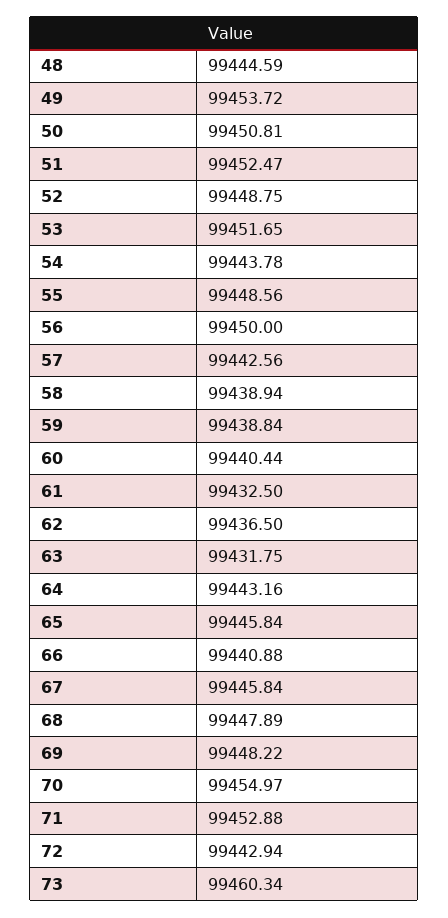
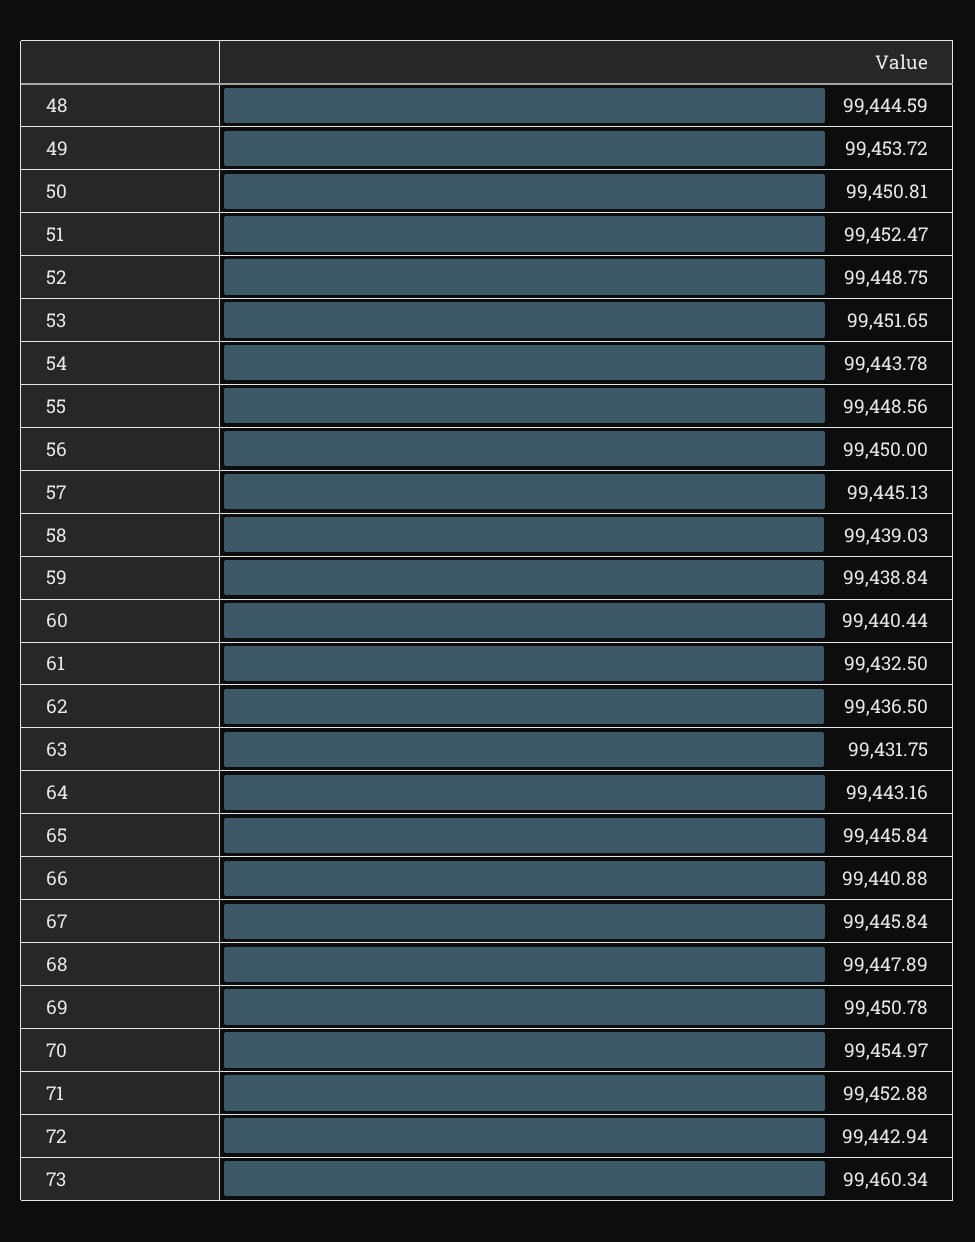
  {
    "48": 99444.59,
    "49": 99453.72,
    "50": 99450.81,
    "51": 99452.47,
    "52": 99448.75,
    "53": 99451.65,
    "54": 99443.78,
    "55": 99448.56,
    "56": 99450,
-   "57": 99442.56,
+   "57": 99445.13,
-   "58": 99438.94,
+   "58": 99439.03,
    "59": 99438.84,
    "60": 99440.44,
    "61": 99432.5,
    "62": 99436.5,
    "63": 99431.75,
    "64": 99443.16,
    "65": 99445.84,
    "66": 99440.88,
    "67": 99445.84,
    "68": 99447.89,
-   "69": 99448.22,
+   "69": 99450.78,
    "70": 99454.97,
    "71": 99452.88,
    "72": 99442.94,
    "73": 99460.34
  }

